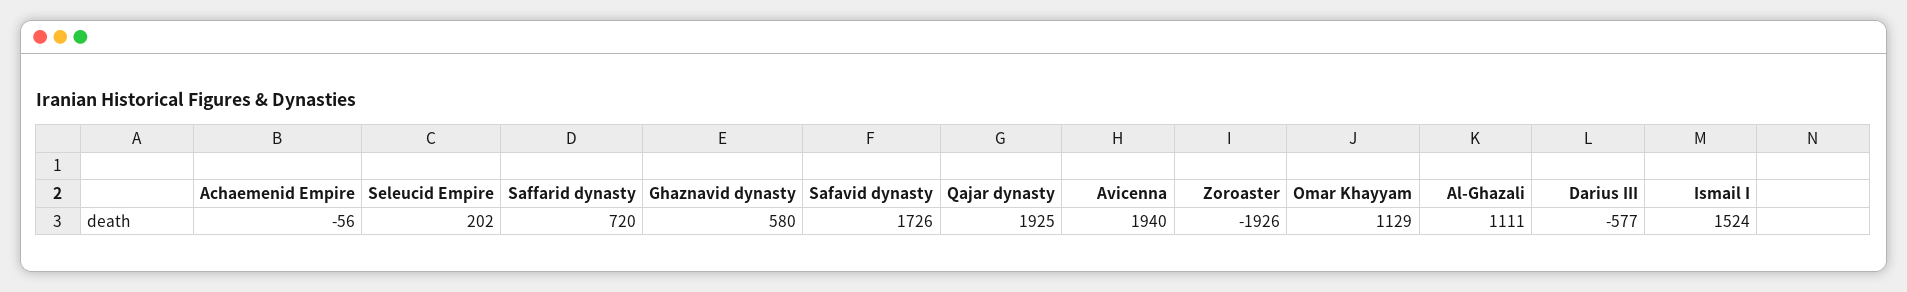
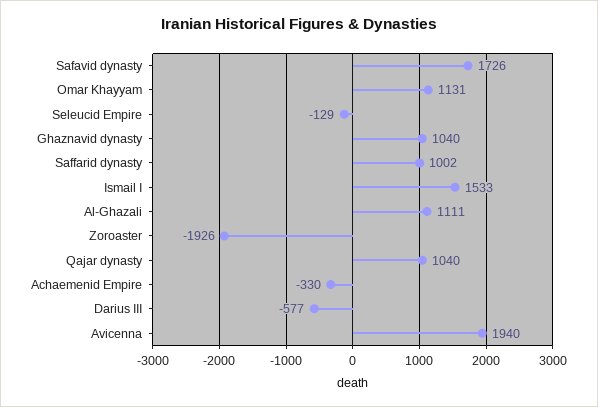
  {
-   "Achaemenid Empire": -56,
+   "Achaemenid Empire": -330,
-   "Seleucid Empire": 202,
+   "Seleucid Empire": -129,
-   "Saffarid dynasty": 720,
+   "Saffarid dynasty": 1002,
-   "Ghaznavid dynasty": 580,
+   "Ghaznavid dynasty": 1040,
    "Safavid dynasty": 1726,
-   "Qajar dynasty": 1925,
+   "Qajar dynasty": 1040,
    "Avicenna": 1940,
    "Zoroaster": -1926,
-   "Omar Khayyam": 1129,
+   "Omar Khayyam": 1131,
    "Al-Ghazali": 1111,
    "Darius III": -577,
-   "Ismail I": 1524
+   "Ismail I": 1533
  }

